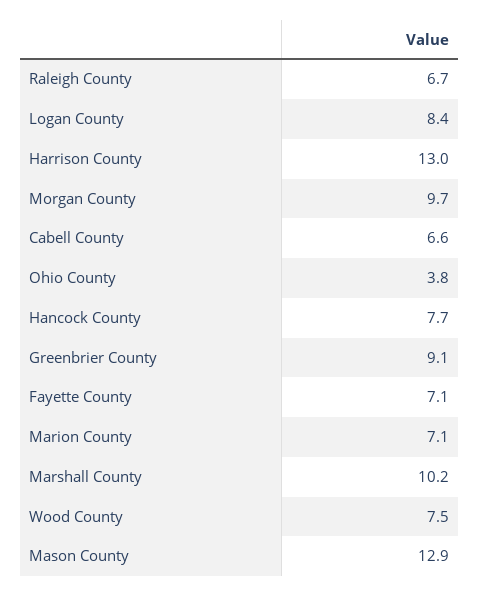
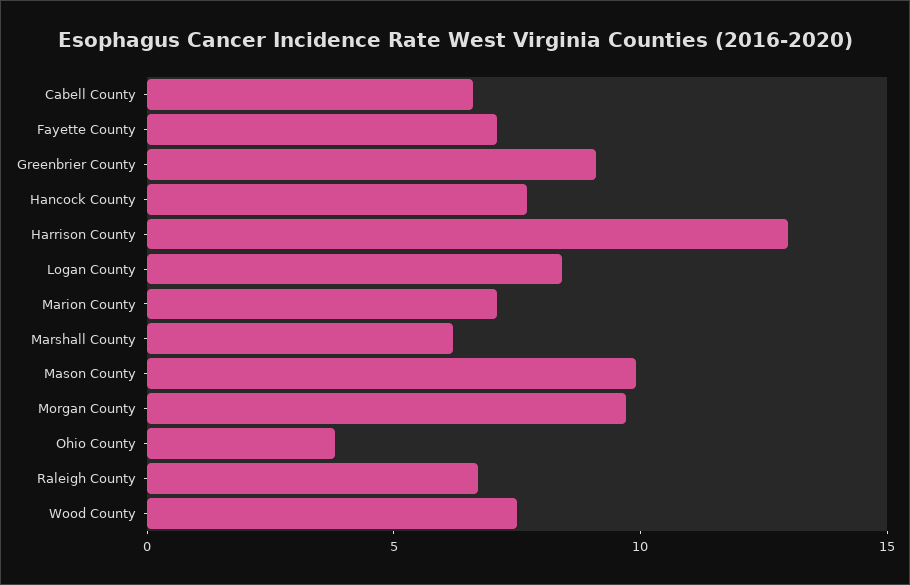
  {
    "Raleigh County": 6.7,
    "Logan County": 8.4,
    "Harrison County": 13,
    "Morgan County": 9.7,
    "Cabell County": 6.6,
    "Ohio County": 3.8,
    "Hancock County": 7.7,
    "Greenbrier County": 9.1,
    "Fayette County": 7.1,
    "Marion County": 7.1,
-   "Marshall County": 10.2,
+   "Marshall County": 6,
    "Wood County": 7.5,
-   "Mason County": 12.9
+   "Mason County": 10
  }

